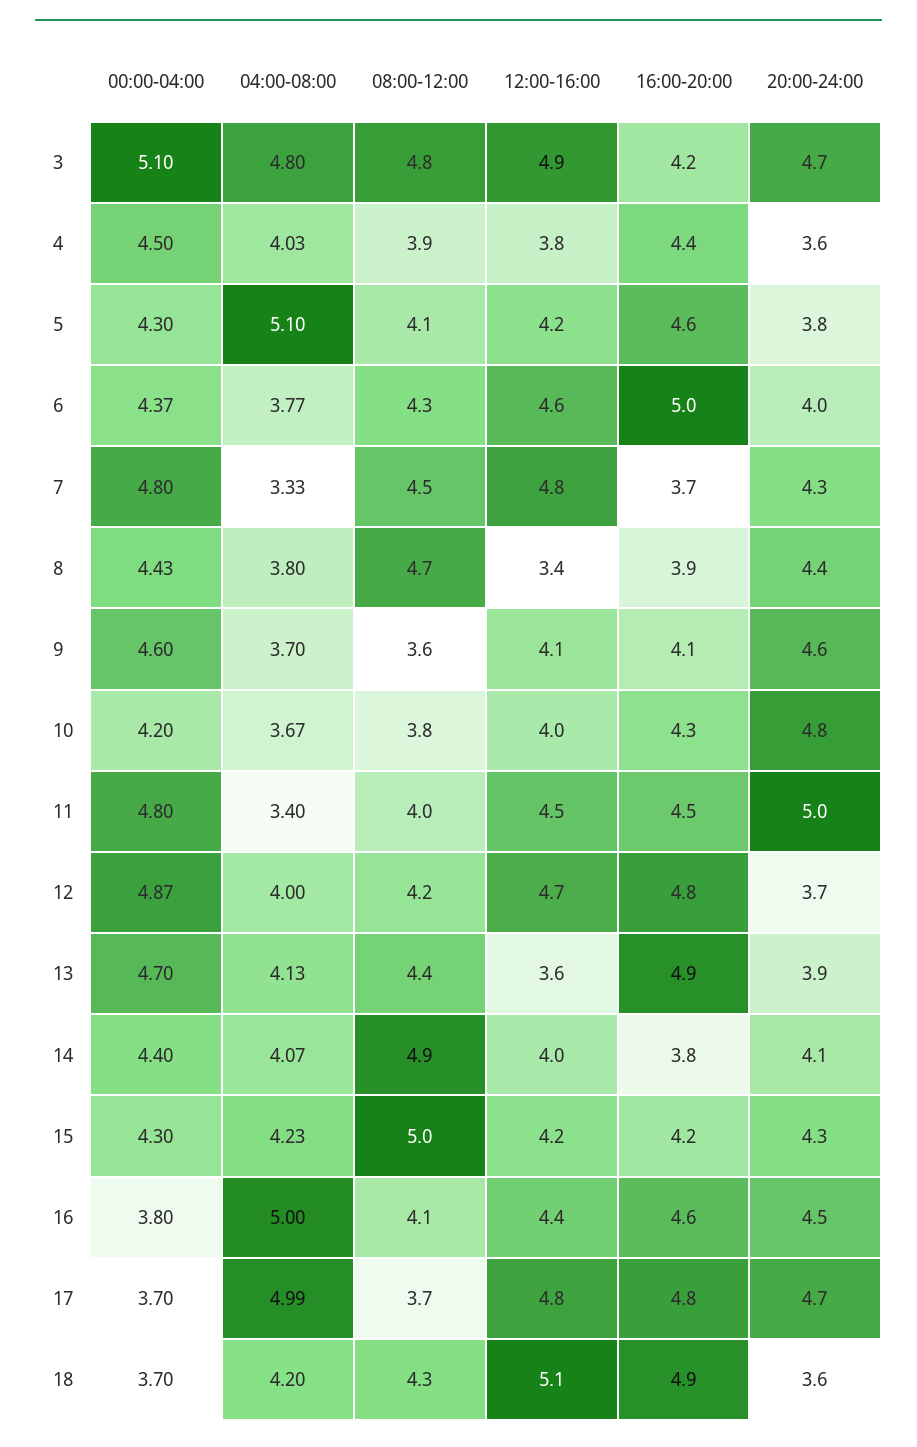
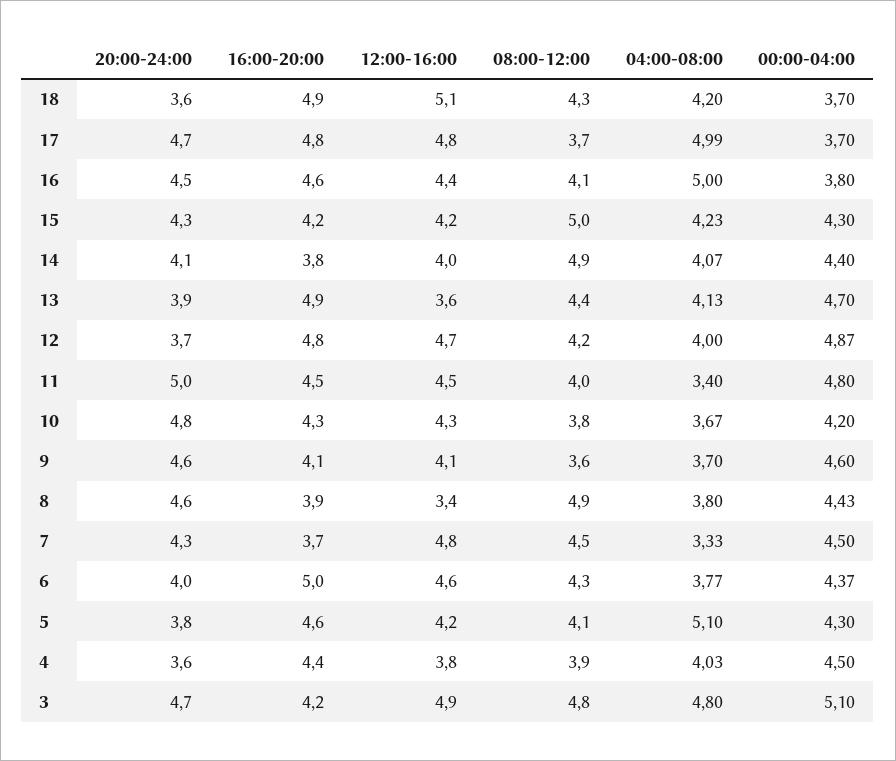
  {
    "00:00-04:00": {
      "3": 5.1,
      "4": 4.5,
      "5": 4.3,
      "6": 4.37,
-     "7": 4.8,
+     "7": 4.5,
      "8": 4.43,
      "9": 4.6,
      "10": 4.2,
      "11": 4.8,
      "12": 4.87,
      "13": 4.7,
      "14": 4.4,
      "15": 4.3,
      "16": 3.8,
      "17": 3.7,
      "18": 3.7
    },
    "04:00-08:00": {
      "3": 4.8,
      "4": 4.03,
      "5": 5.1,
      "6": 3.77,
      "7": 3.33,
      "8": 3.8,
      "9": 3.7,
      "10": 3.67,
      "11": 3.4,
      "12": 4,
      "13": 4.13,
      "14": 4.07,
      "15": 4.23,
      "16": 5,
      "17": 4.99,
      "18": 4.2
    },
    "08:00-12:00": {
      "3": 4.8,
      "4": 3.9,
      "5": 4.1,
      "6": 4.3,
      "7": 4.5,
-     "8": 4.7,
+     "8": 4.9,
      "9": 3.6,
      "10": 3.8,
      "11": 4,
      "12": 4.2,
      "13": 4.4,
      "14": 4.9,
      "15": 5,
      "16": 4.1,
      "17": 3.7,
      "18": 4.3
    },
    "12:00-16:00": {
      "3": 4.9,
      "4": 3.8,
      "5": 4.2,
      "6": 4.6,
      "7": 4.8,
      "8": 3.4,
      "9": 4.1,
-     "10": 4,
+     "10": 4.3,
      "11": 4.5,
      "12": 4.7,
      "13": 3.6,
      "14": 4,
      "15": 4.2,
      "16": 4.4,
      "17": 4.8,
      "18": 5.1
    },
    "16:00-20:00": {
      "3": 4.2,
      "4": 4.4,
      "5": 4.6,
      "6": 5,
      "7": 3.7,
      "8": 3.9,
      "9": 4.1,
      "10": 4.3,
      "11": 4.5,
      "12": 4.8,
      "13": 4.9,
      "14": 3.8,
      "15": 4.2,
      "16": 4.6,
      "17": 4.8,
      "18": 4.9
    },
    "20:00-24:00": {
      "3": 4.7,
      "4": 3.6,
      "5": 3.8,
      "6": 4,
      "7": 4.3,
-     "8": 4.4,
+     "8": 4.6,
      "9": 4.6,
      "10": 4.8,
      "11": 5,
      "12": 3.7,
      "13": 3.9,
      "14": 4.1,
      "15": 4.3,
      "16": 4.5,
      "17": 4.7,
      "18": 3.6
    }
  }

